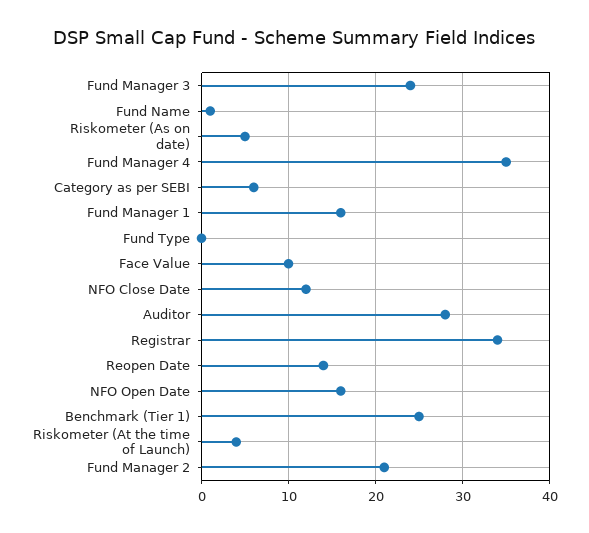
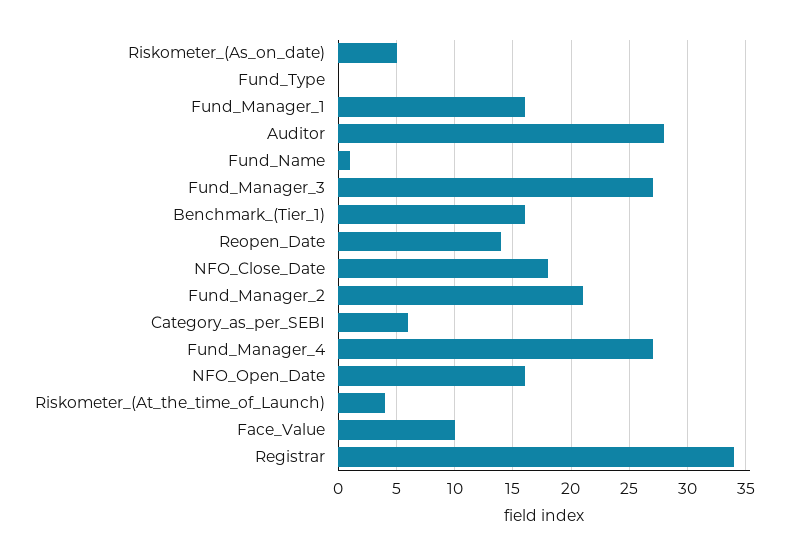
  {
-   "Fund Manager 3": 24,
+   "Fund Manager 3": 27,
    "Fund Name": 1,
    "Riskometer (As on date)": 5,
-   "Fund Manager 4": 35,
+   "Fund Manager 4": 27,
    "Category as per SEBI": 6,
    "Fund Manager 1": 16,
    "Fund Type": 0,
    "Face Value": 10,
-   "NFO Close Date": 12,
+   "NFO Close Date": 18,
    "Auditor": 28,
    "Registrar": 34,
    "Reopen Date": 14,
    "NFO Open Date": 16,
-   "Benchmark (Tier 1)": 25,
+   "Benchmark (Tier 1)": 16,
    "Riskometer (At the time of Launch)": 4,
    "Fund Manager 2": 21
  }

